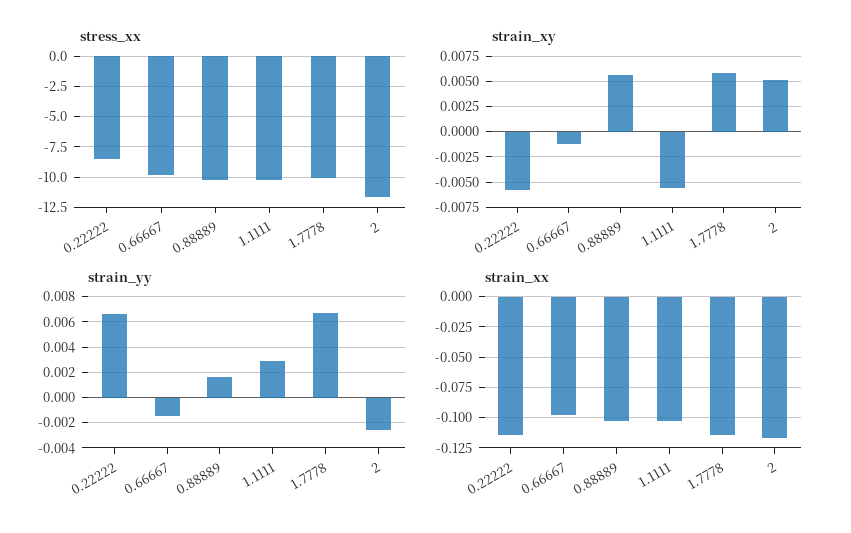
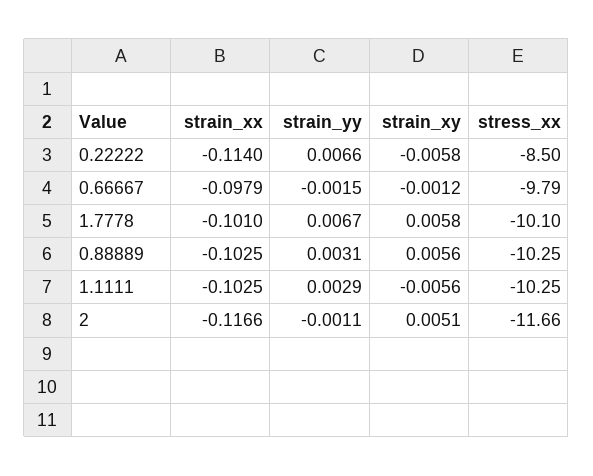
  {
    "stress_xx": {
      "0.22222": -8.5,
      "0.66667": -9.79,
      "0.88889": -10.25,
      "1.1111": -10.25,
      "1.7778": -10.1,
      "2": -11.66
    },
    "strain_xy": {
      "0.22222": -0.0058,
      "0.66667": -0.0012,
      "0.88889": 0.0056,
      "1.1111": -0.0056,
      "1.7778": 0.0058,
      "2": 0.0051
    },
    "strain_yy": {
      "0.22222": 0.0066,
      "0.66667": -0.0015,
-     "0.88889": 0.0015,
+     "0.88889": 0.0031,
      "1.1111": 0.0029,
      "1.7778": 0.0067,
-     "2": -0.0025
+     "2": -0.0011
    },
    "strain_xx": {
      "0.22222": -0.114,
      "0.66667": -0.0979,
      "0.88889": -0.1025,
      "1.1111": -0.1025,
-     "1.7778": -0.115,
+     "1.7778": -0.101,
      "2": -0.1166
    }
  }

